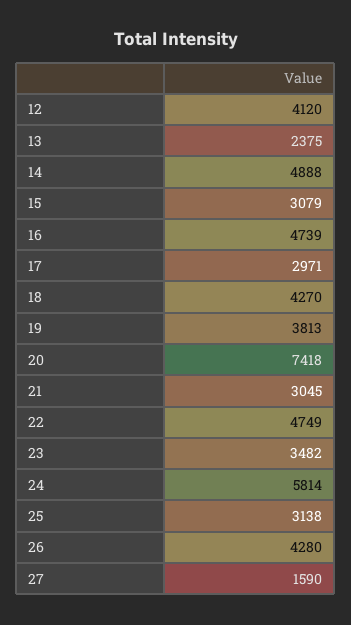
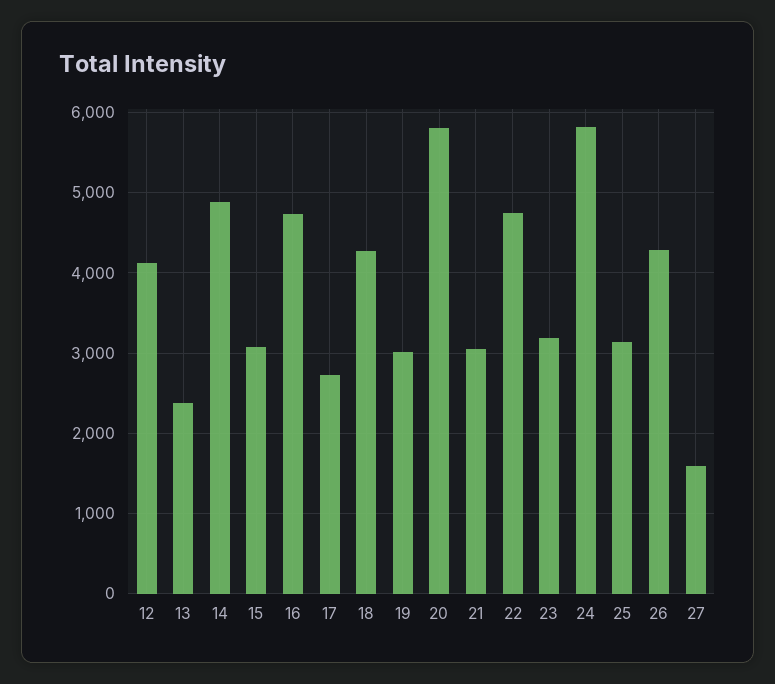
  {
    "12": 4120,
    "13": 2375,
    "14": 4888,
    "15": 3079,
    "16": 4739,
-   "17": 2971,
+   "17": 2700,
    "18": 4270,
-   "19": 3813,
+   "19": 3000,
-   "20": 7418,
+   "20": 5800,
    "21": 3045,
    "22": 4749,
-   "23": 3482,
+   "23": 3200,
    "24": 5814,
    "25": 3138,
    "26": 4280,
    "27": 1590
  }

